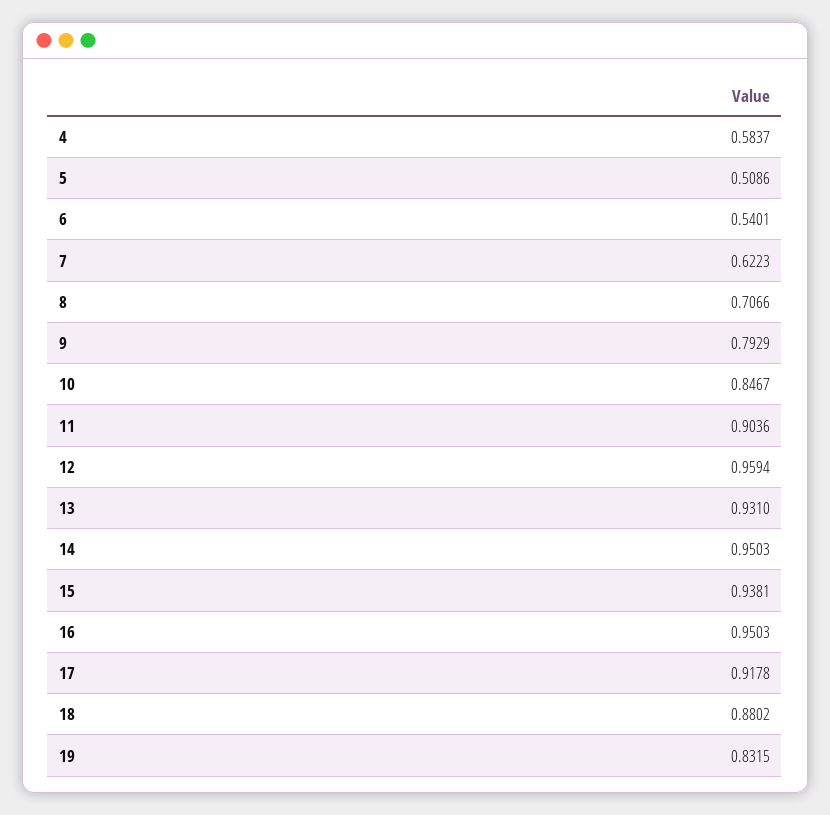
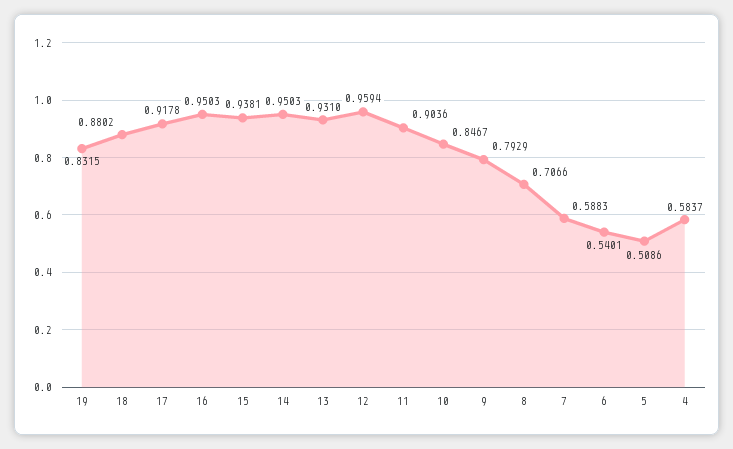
  {
    "4": 0.5837,
    "5": 0.5086,
    "6": 0.5401,
-   "7": 0.6223,
+   "7": 0.5883,
    "8": 0.7066,
    "9": 0.7929,
    "10": 0.8467,
    "11": 0.9036,
    "12": 0.9594,
    "13": 0.931,
    "14": 0.9503,
    "15": 0.9381,
    "16": 0.9503,
    "17": 0.9178,
    "18": 0.8802,
    "19": 0.8315
  }

